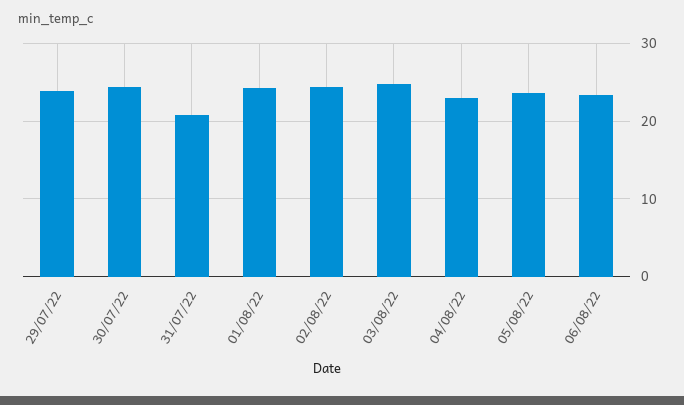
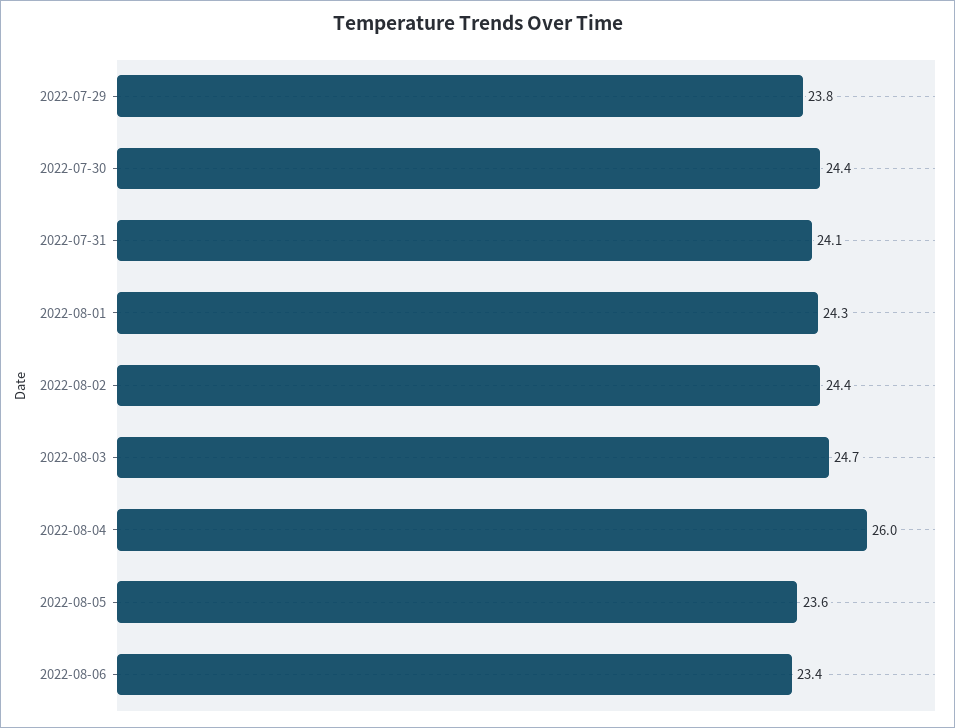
  {
    "29/07/22": 23.8,
    "30/07/22": 24.4,
-   "31/07/22": 21,
+   "31/07/22": 24.1,
    "01/08/22": 24.3,
    "02/08/22": 24.4,
    "03/08/22": 24.7,
-   "04/08/22": 23,
+   "04/08/22": 26,
    "05/08/22": 23.6,
    "06/08/22": 23.4
  }

